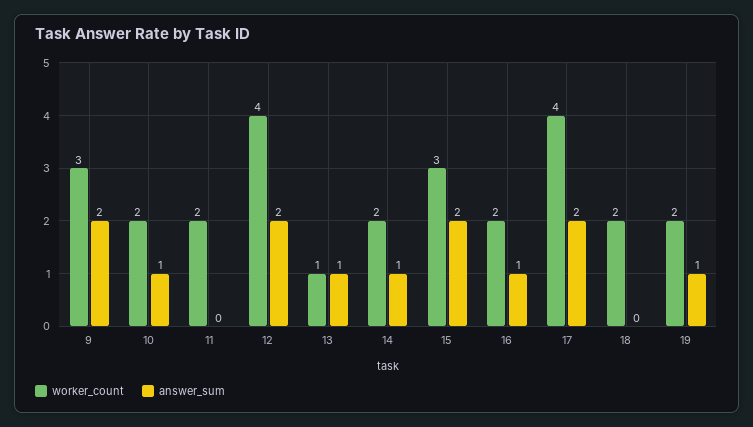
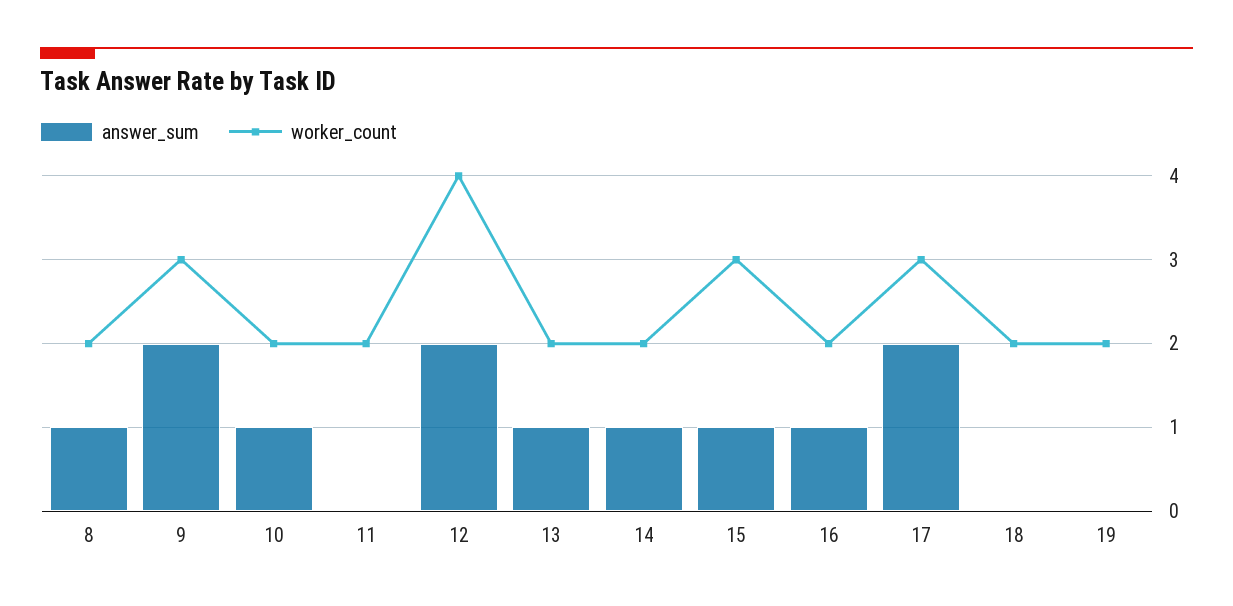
  {
    "worker_count": {
      "9": 3,
      "10": 2,
      "11": 2,
      "12": 4,
-     "13": 1,
+     "13": 2,
      "14": 2,
      "15": 3,
      "16": 2,
-     "17": 4,
+     "17": 3,
      "18": 2,
-     "19": 2
+     "19": 2,
+     "8": 2
    },
    "answer_sum": {
      "9": 2,
      "10": 1,
      "11": 0,
      "12": 2,
      "13": 1,
      "14": 1,
-     "15": 2,
+     "15": 1,
      "16": 1,
      "17": 2,
      "18": 0,
-     "19": 1
+     "19": 0,
+     "8": 1
    }
  }

